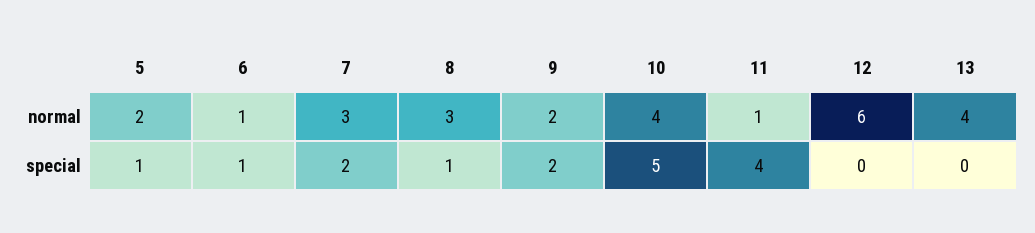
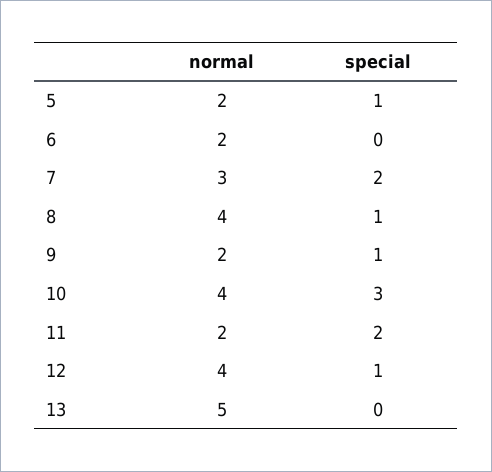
  {
    "5": {
      "normal": 2,
      "special": 1
    },
    "6": {
-     "normal": 1,
+     "normal": 2,
-     "special": 1
+     "special": 0
    },
    "7": {
      "normal": 3,
      "special": 2
    },
    "8": {
-     "normal": 3,
+     "normal": 4,
      "special": 1
    },
    "9": {
      "normal": 2,
-     "special": 2
+     "special": 1
    },
    "10": {
      "normal": 4,
-     "special": 5
+     "special": 3
    },
    "11": {
-     "normal": 1,
+     "normal": 2,
-     "special": 4
+     "special": 2
    },
    "12": {
-     "normal": 6,
+     "normal": 4,
-     "special": 0
+     "special": 1
    },
    "13": {
-     "normal": 4,
+     "normal": 5,
      "special": 0
    }
  }

